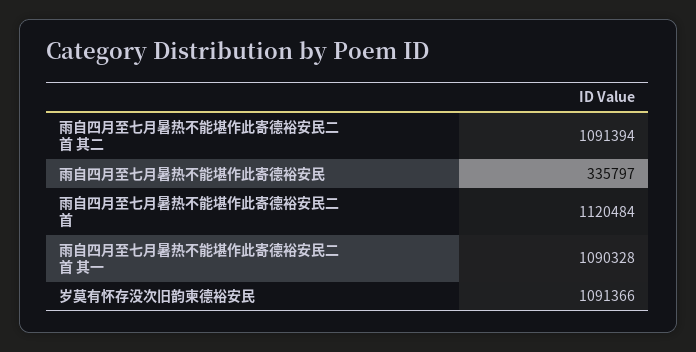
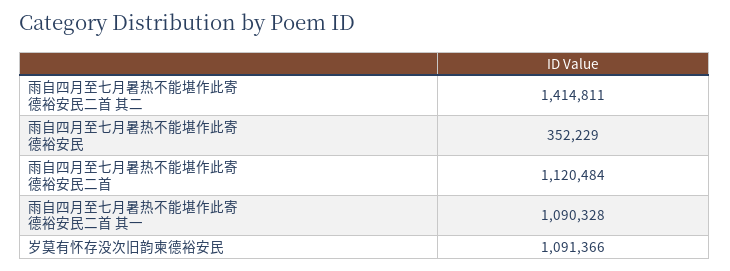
  {
-   "雨自四月至七月暑热不能堪作此寄德裕安民二首 其二": 1091394,
+   "雨自四月至七月暑热不能堪作此寄德裕安民二首 其二": 1414811,
-   "雨自四月至七月暑热不能堪作此寄德裕安民": 335797,
+   "雨自四月至七月暑热不能堪作此寄德裕安民": 352229,
    "雨自四月至七月暑热不能堪作此寄德裕安民二首": 1120484,
    "雨自四月至七月暑热不能堪作此寄德裕安民二首 其一": 1090328,
    "岁莫有怀存没次旧韵柬德裕安民": 1091366
  }

